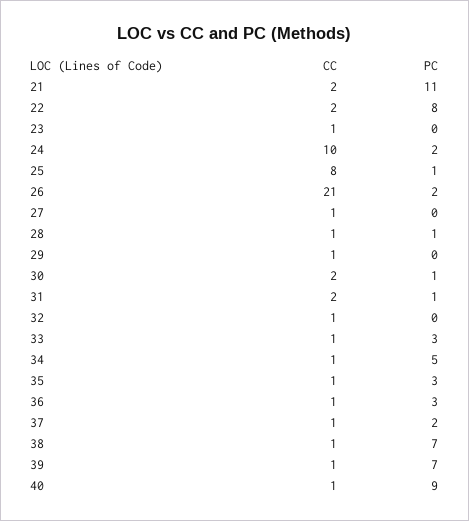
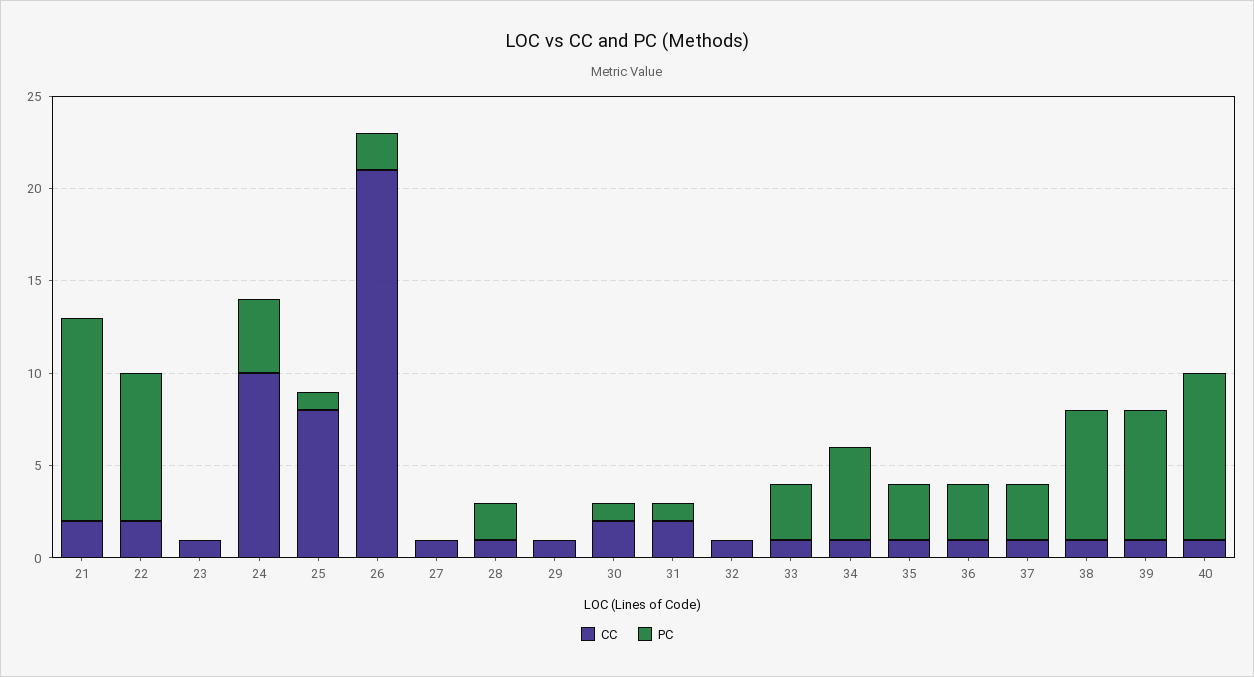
  {
    "CC": {
      "21": 2,
      "22": 2,
      "23": 1,
      "24": 10,
      "25": 8,
      "26": 21,
      "27": 1,
      "28": 1,
      "29": 1,
      "30": 2,
      "31": 2,
      "32": 1,
      "33": 1,
      "34": 1,
      "35": 1,
      "36": 1,
      "37": 1,
      "38": 1,
      "39": 1,
      "40": 1
    },
    "PC": {
      "21": 11,
      "22": 8,
      "23": 0,
-     "24": 2,
+     "24": 4,
      "25": 1,
      "26": 2,
      "27": 0,
-     "28": 1,
+     "28": 2,
      "29": 0,
      "30": 1,
      "31": 1,
      "32": 0,
      "33": 3,
      "34": 5,
      "35": 3,
      "36": 3,
-     "37": 2,
+     "37": 3,
      "38": 7,
      "39": 7,
      "40": 9
    }
  }

